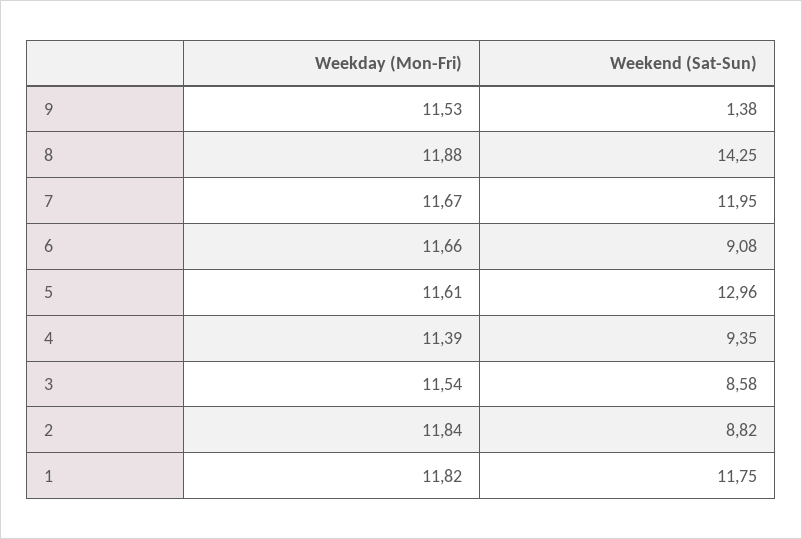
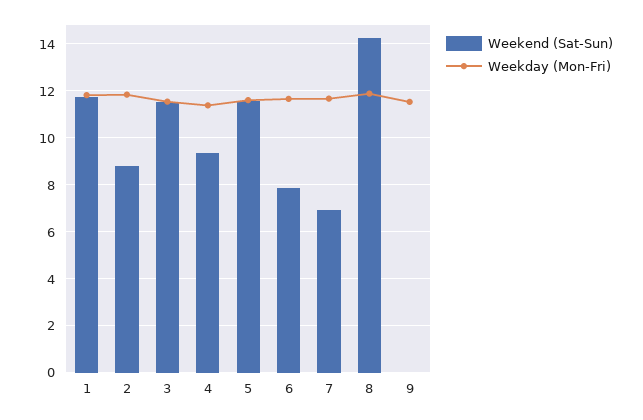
  {
    "Weekday (Mon-Fri)": {
      "9": 11.53,
      "8": 11.88,
      "7": 11.67,
      "6": 11.66,
      "5": 11.61,
      "4": 11.39,
      "3": 11.54,
      "2": 11.84,
      "1": 11.82
    },
    "Weekend (Sat-Sun)": {
-     "9": 1.38,
+     "9": 0,
      "8": 14.25,
-     "7": 11.95,
+     "7": 7,
-     "6": 9.08,
+     "6": 8,
-     "5": 12.96,
+     "5": 11.5,
      "4": 9.35,
-     "3": 8.58,
+     "3": 11.5,
      "2": 8.82,
      "1": 11.75
    }
  }

